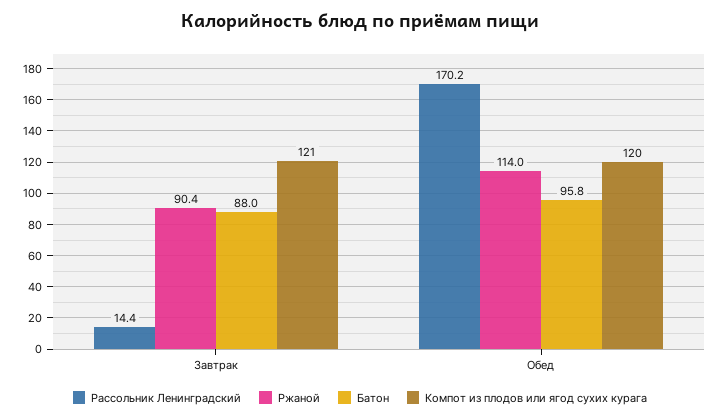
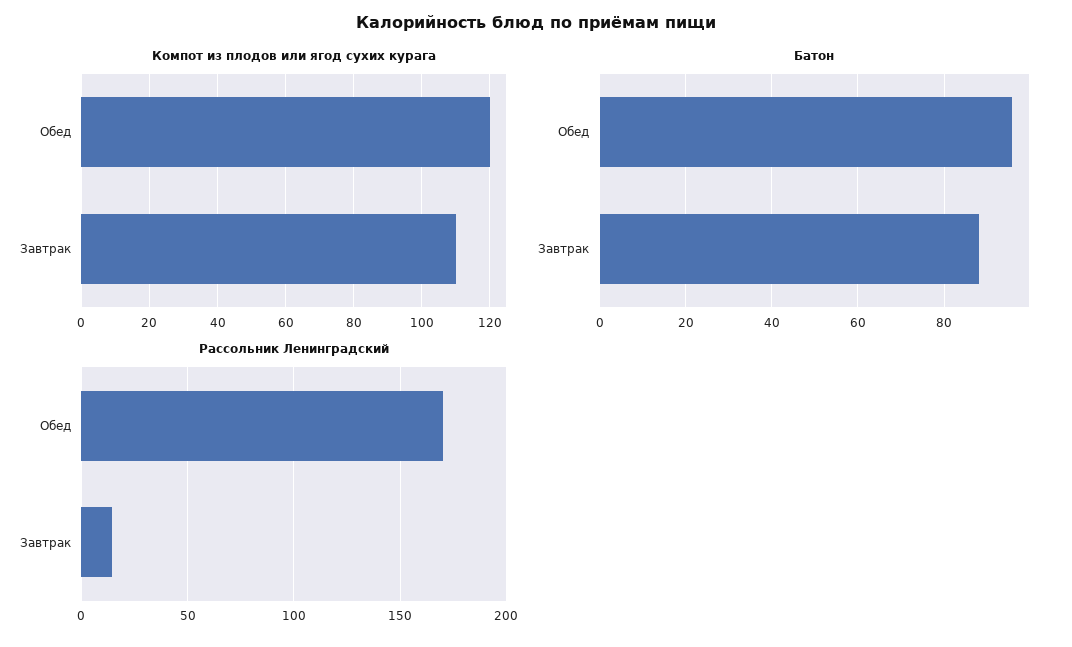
  {
    "Рассольник Ленинградский": {
      "Завтрак": 14.4,
      "Обед": 170.2
    },
-   "Ржаной": {
-     "Завтрак": 90.4,
-     "Обед": 114
-   },
    "Батон": {
      "Завтрак": 88,
      "Обед": 95.8
    },
    "Компот из плодов или ягод сухих курага": {
-     "Завтрак": 121,
+     "Завтрак": 110,
      "Обед": 120
    }
  }

